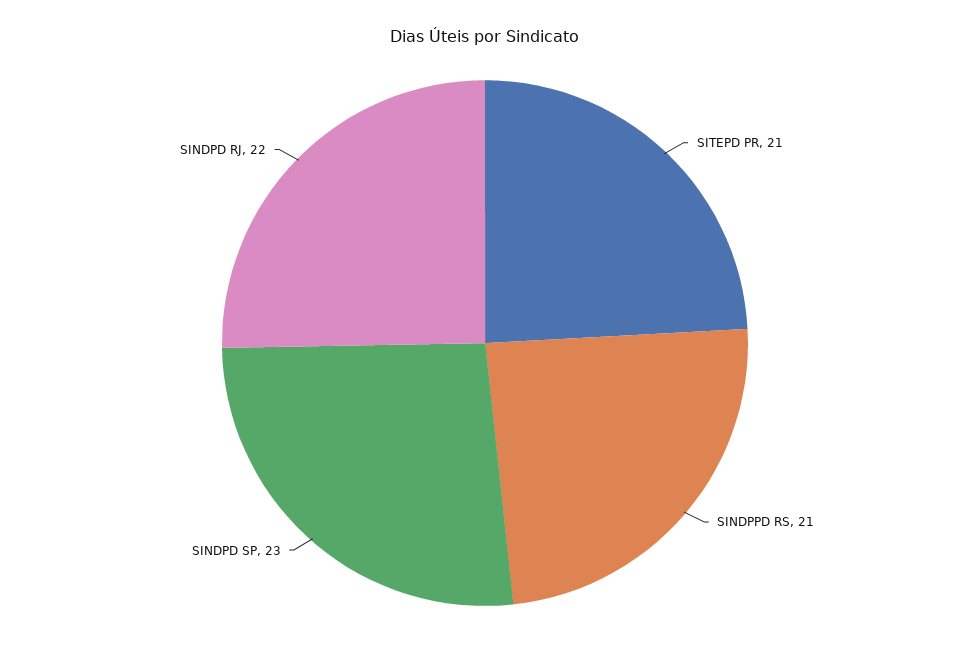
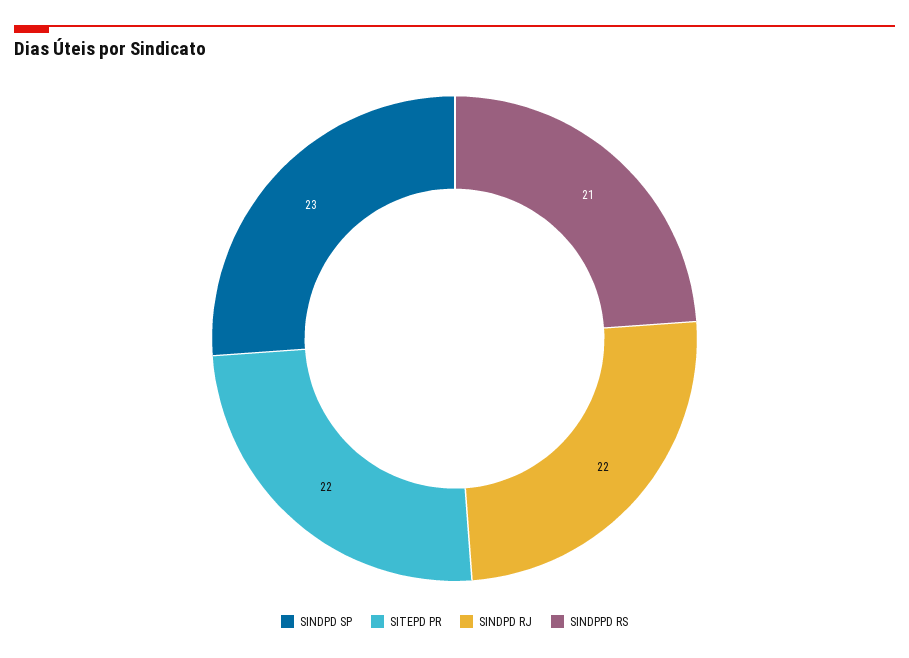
  {
-   "SITEPD PR": 21,
+   "SITEPD PR": 22,
    "SINDPPD RS": 21,
    "SINDPD SP": 23,
    "SINDPD RJ": 22
  }

